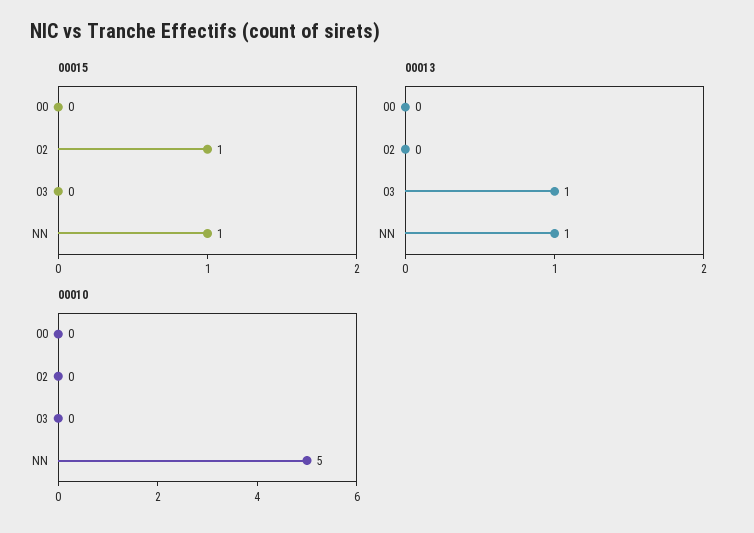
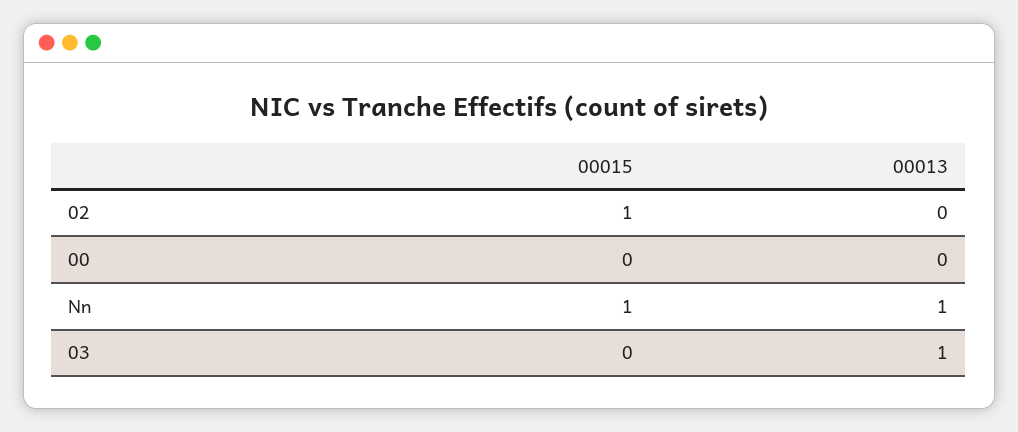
  {
    "00015": {
      "00": 0,
      "02": 1,
      "03": 0,
      "NN": 1
    },
    "00013": {
      "00": 0,
      "02": 0,
      "03": 1,
      "NN": 1
-   },
+   }
-   "00010": {
-     "00": 0,
-     "02": 0,
-     "03": 0,
-     "NN": 5
-   }
  }

